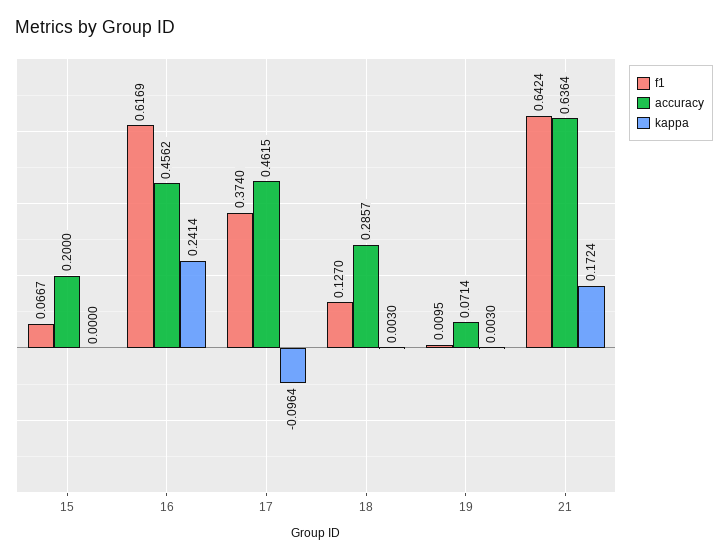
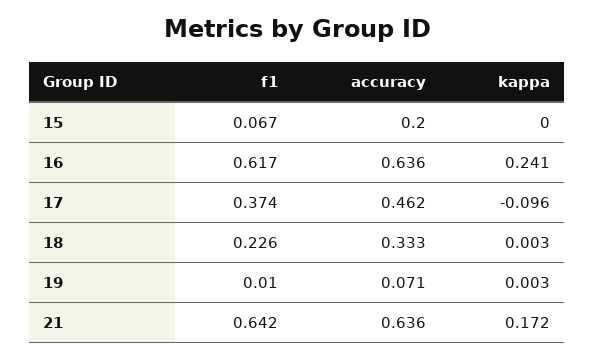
  {
    "f1": {
      "15": 0.0667,
      "16": 0.6169,
      "17": 0.374,
-     "18": 0.127,
+     "18": 0.226,
      "19": 0.0095,
      "21": 0.6424
    },
    "accuracy": {
      "15": 0.2,
-     "16": 0.4562,
+     "16": 0.636,
      "17": 0.4615,
-     "18": 0.2857,
+     "18": 0.333,
      "19": 0.0714,
      "21": 0.6364
    },
    "kappa": {
      "15": 0,
      "16": 0.2414,
      "17": -0.0964,
      "18": 0.003,
      "19": 0.003,
      "21": 0.1724
    }
  }

